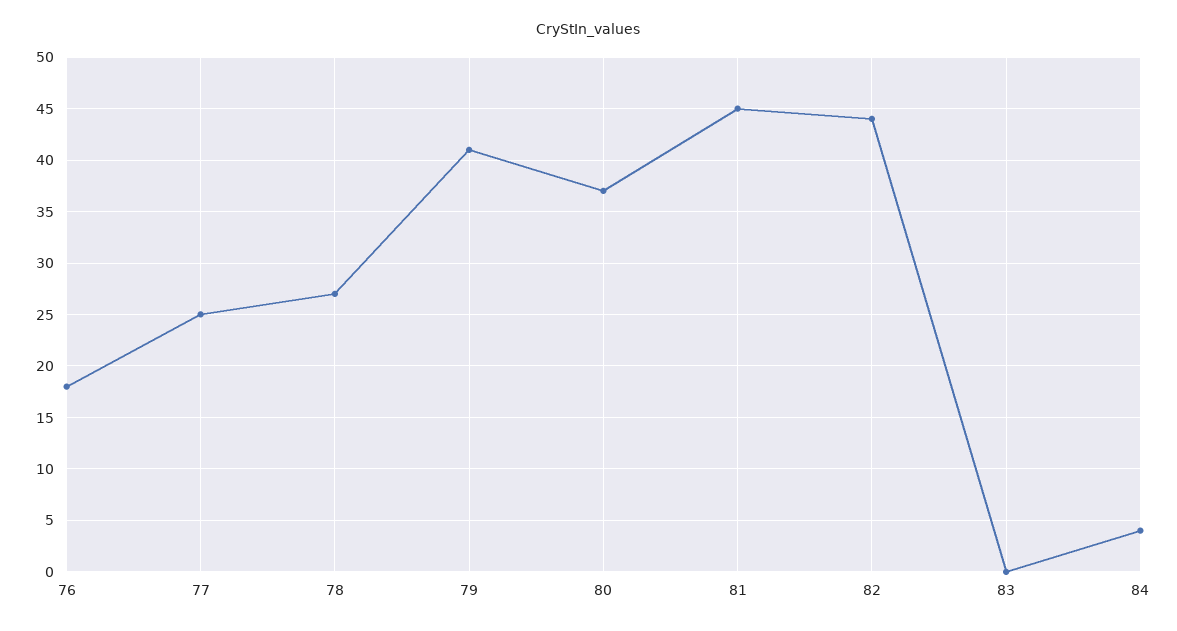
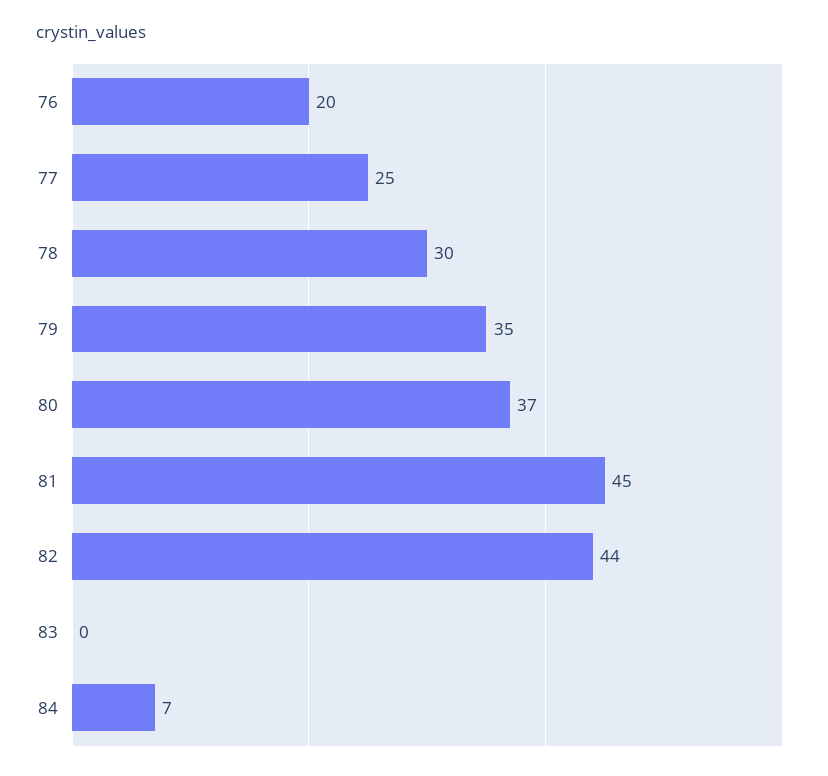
  {
-   "76": 18,
+   "76": 20,
    "77": 25,
-   "78": 27,
+   "78": 30,
-   "79": 41,
+   "79": 35,
    "80": 37,
    "81": 45,
    "82": 44,
    "83": 0,
-   "84": 4
+   "84": 7
  }

